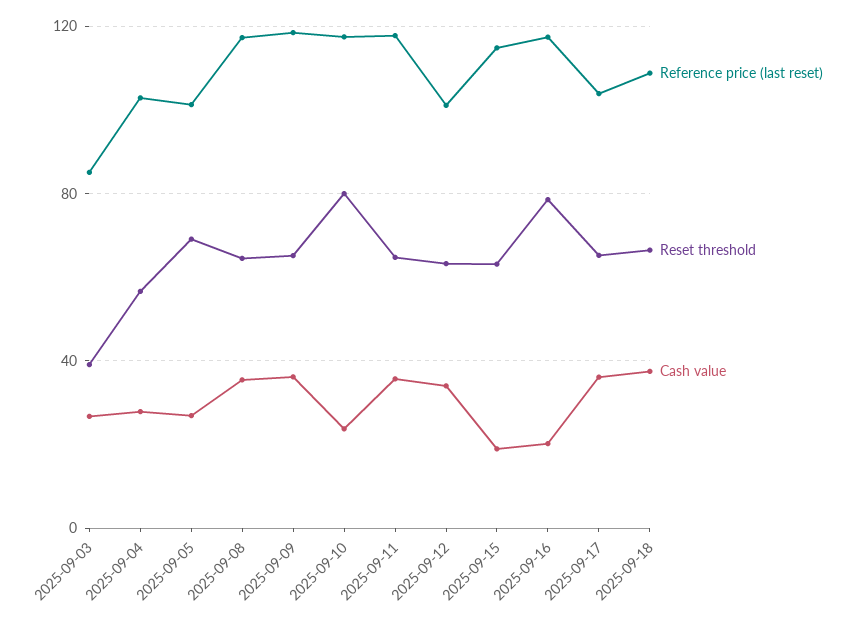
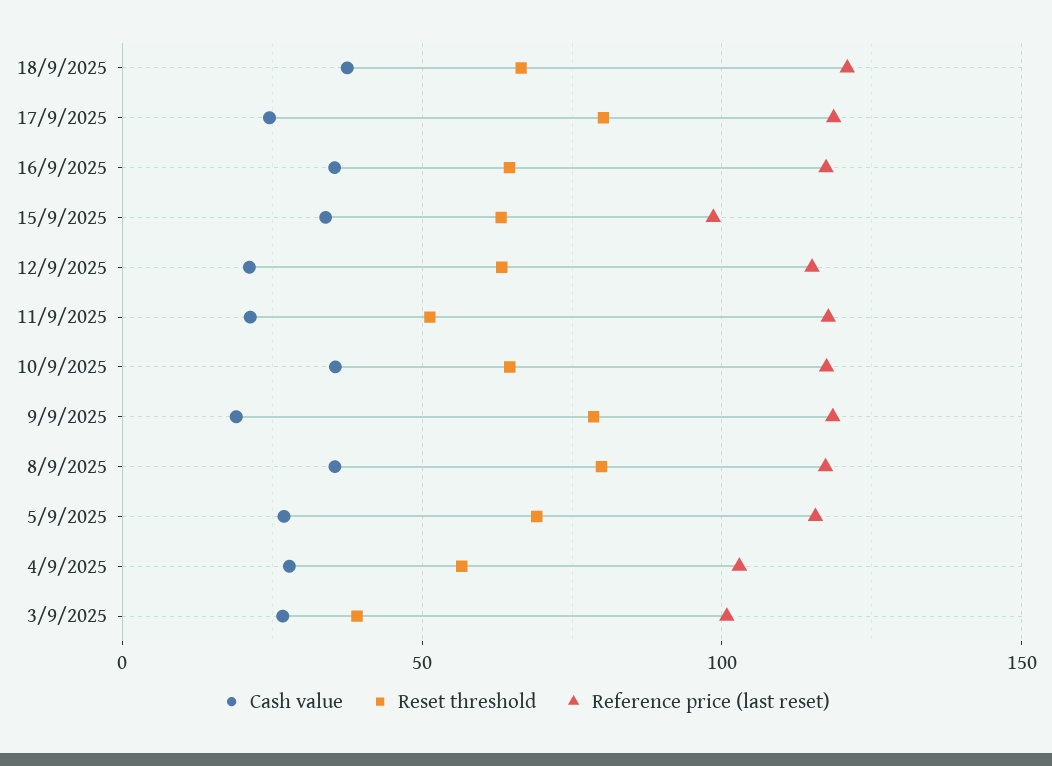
  {
    "Reference price (last reset)": {
-     "2025-09-03": 85,
+     "2025-09-03": 100,
      "2025-09-04": 105,
-     "2025-09-05": 100,
+     "2025-09-05": 115,
      "2025-09-08": 115,
      "2025-09-09": 120,
      "2025-09-10": 115,
      "2025-09-11": 120,
-     "2025-09-12": 100,
+     "2025-09-12": 115,
-     "2025-09-15": 115,
+     "2025-09-15": 100,
      "2025-09-16": 115,
-     "2025-09-17": 105,
+     "2025-09-17": 120,
-     "2025-09-18": 110
+     "2025-09-18": 120
    },
    "Reset threshold": {
      "2025-09-03": 40,
      "2025-09-04": 55,
      "2025-09-05": 70,
-     "2025-09-08": 65,
+     "2025-09-08": 80,
-     "2025-09-09": 65,
+     "2025-09-09": 80,
-     "2025-09-10": 80,
+     "2025-09-10": 65,
-     "2025-09-11": 65,
+     "2025-09-11": 50,
      "2025-09-12": 65,
      "2025-09-15": 65,
-     "2025-09-16": 80,
+     "2025-09-16": 65,
-     "2025-09-17": 65,
+     "2025-09-17": 80,
      "2025-09-18": 65
    },
    "Cash value": {
      "2025-09-03": 25,
      "2025-09-04": 30,
      "2025-09-05": 25,
      "2025-09-08": 35,
-     "2025-09-09": 35,
+     "2025-09-09": 20,
-     "2025-09-10": 25,
+     "2025-09-10": 35,
-     "2025-09-11": 35,
+     "2025-09-11": 20,
-     "2025-09-12": 35,
+     "2025-09-12": 20,
-     "2025-09-15": 20,
+     "2025-09-15": 35,
-     "2025-09-16": 20,
+     "2025-09-16": 35,
-     "2025-09-17": 35,
+     "2025-09-17": 25,
      "2025-09-18": 40
    }
  }

